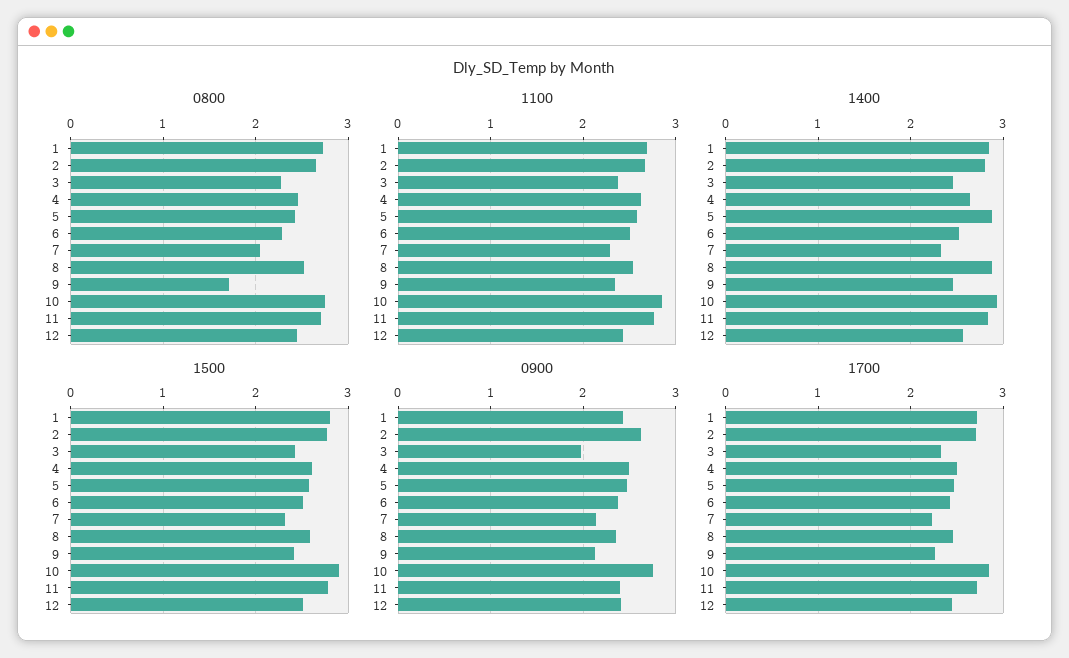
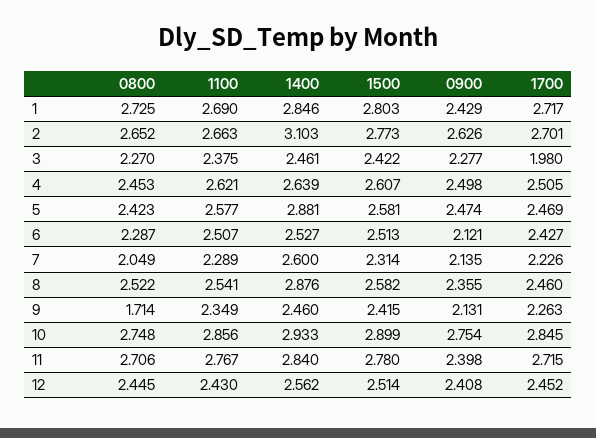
  {
    "0800": {
      "1": 2.725,
      "2": 2.652,
      "3": 2.27,
      "4": 2.453,
      "5": 2.423,
      "6": 2.287,
      "7": 2.049,
      "8": 2.522,
      "9": 1.714,
      "10": 2.748,
      "11": 2.706,
      "12": 2.445
    },
    "1100": {
      "1": 2.69,
      "2": 2.663,
      "3": 2.375,
      "4": 2.621,
      "5": 2.577,
      "6": 2.507,
      "7": 2.289,
      "8": 2.541,
      "9": 2.349,
      "10": 2.856,
      "11": 2.767,
      "12": 2.43
    },
    "1400": {
      "1": 2.846,
-     "2": 2.8,
+     "2": 3.103,
      "3": 2.461,
      "4": 2.639,
      "5": 2.881,
      "6": 2.527,
-     "7": 2.3,
+     "7": 2.6,
      "8": 2.876,
      "9": 2.46,
      "10": 2.933,
      "11": 2.84,
      "12": 2.562
    },
    "1500": {
      "1": 2.803,
      "2": 2.773,
      "3": 2.422,
      "4": 2.607,
      "5": 2.581,
      "6": 2.513,
      "7": 2.314,
      "8": 2.582,
      "9": 2.415,
      "10": 2.899,
      "11": 2.78,
      "12": 2.514
    },
    "0900": {
      "1": 2.429,
      "2": 2.626,
-     "3": 2,
+     "3": 2.277,
      "4": 2.498,
      "5": 2.474,
-     "6": 2.4,
+     "6": 2.121,
      "7": 2.135,
      "8": 2.355,
      "9": 2.131,
      "10": 2.754,
      "11": 2.398,
      "12": 2.408
    },
    "1700": {
      "1": 2.717,
      "2": 2.701,
-     "3": 2.3,
+     "3": 1.98,
      "4": 2.505,
      "5": 2.469,
      "6": 2.427,
      "7": 2.226,
      "8": 2.46,
      "9": 2.263,
      "10": 2.845,
      "11": 2.715,
      "12": 2.452
    }
  }

